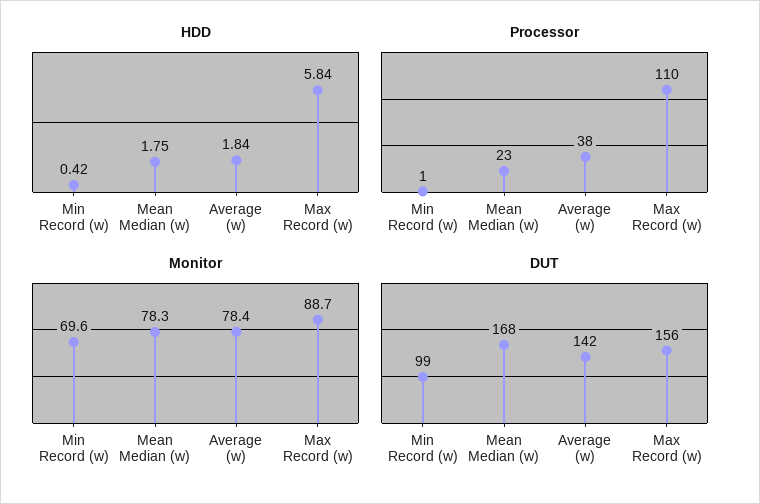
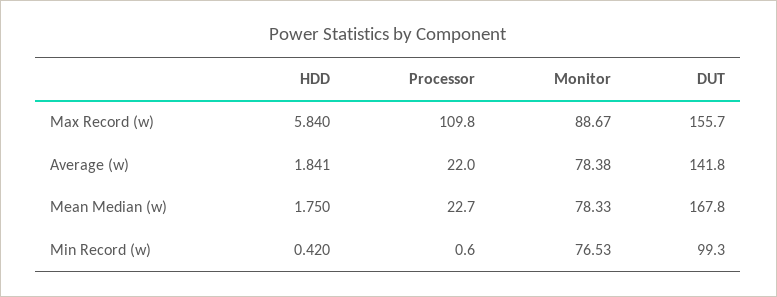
  {
    "HDD": {
      "Min Record (w)": 0.42,
      "Mean Median (w)": 1.75,
      "Average (w)": 1.841,
      "Max Record (w)": 5.84
    },
    "Processor": {
      "Min Record (w)": 0.6,
      "Mean Median (w)": 22.7,
-     "Average (w)": 38,
+     "Average (w)": 22,
      "Max Record (w)": 109.8
    },
    "Monitor": {
-     "Min Record (w)": 69.6,
+     "Min Record (w)": 76.53,
      "Mean Median (w)": 78.33,
      "Average (w)": 78.38,
      "Max Record (w)": 88.67
    },
    "DUT": {
      "Min Record (w)": 99.3,
      "Mean Median (w)": 167.8,
      "Average (w)": 141.8,
      "Max Record (w)": 155.7
    }
  }

